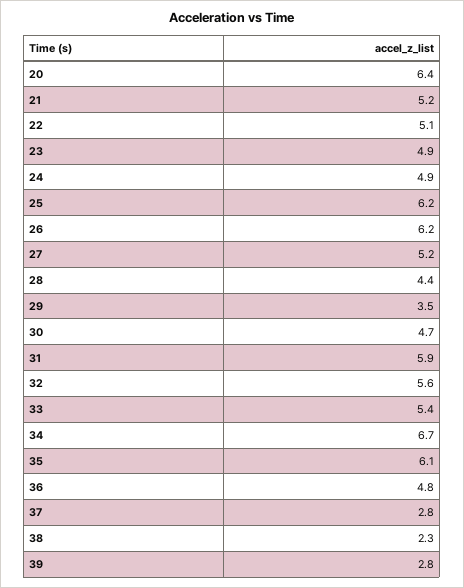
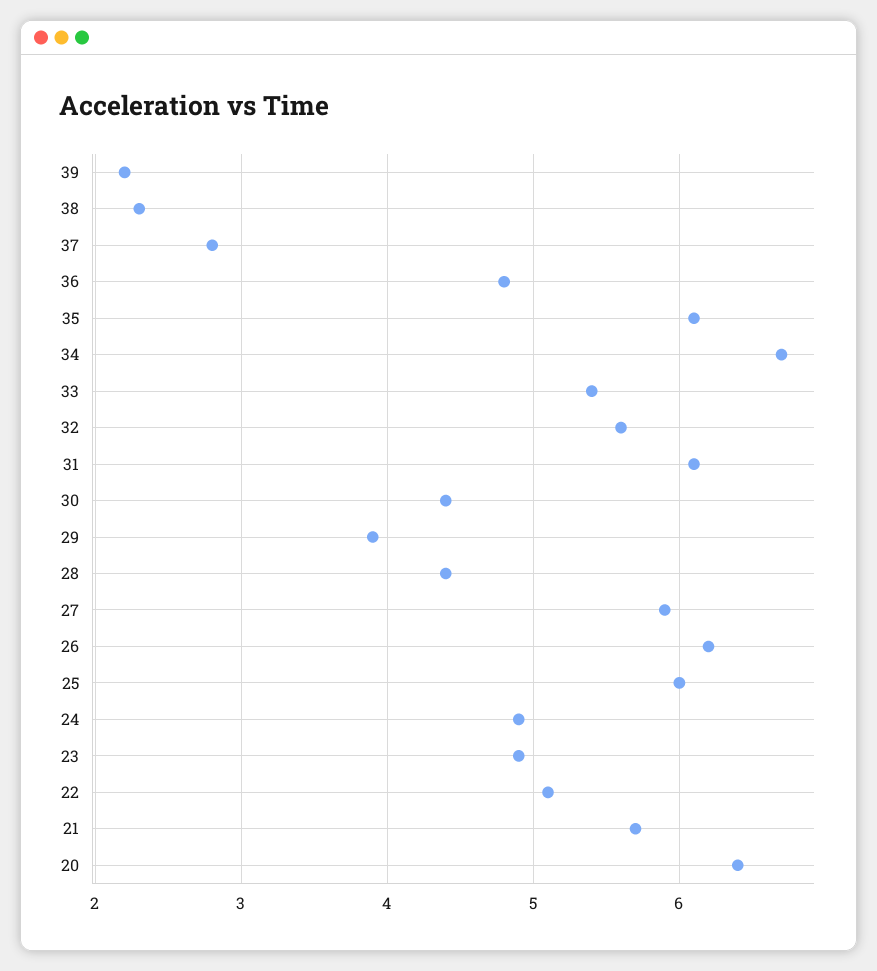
  {
    "20": 6.4,
-   "21": 5.2,
+   "21": 5.7,
    "22": 5.1,
    "23": 4.9,
    "24": 4.9,
-   "25": 6.2,
+   "25": 6,
    "26": 6.2,
-   "27": 5.2,
+   "27": 5.9,
    "28": 4.4,
-   "29": 3.5,
+   "29": 3.9,
-   "30": 4.7,
+   "30": 4.4,
-   "31": 5.9,
+   "31": 6.1,
    "32": 5.6,
    "33": 5.4,
    "34": 6.7,
    "35": 6.1,
    "36": 4.8,
    "37": 2.8,
    "38": 2.3,
-   "39": 2.8
+   "39": 2.2
  }

